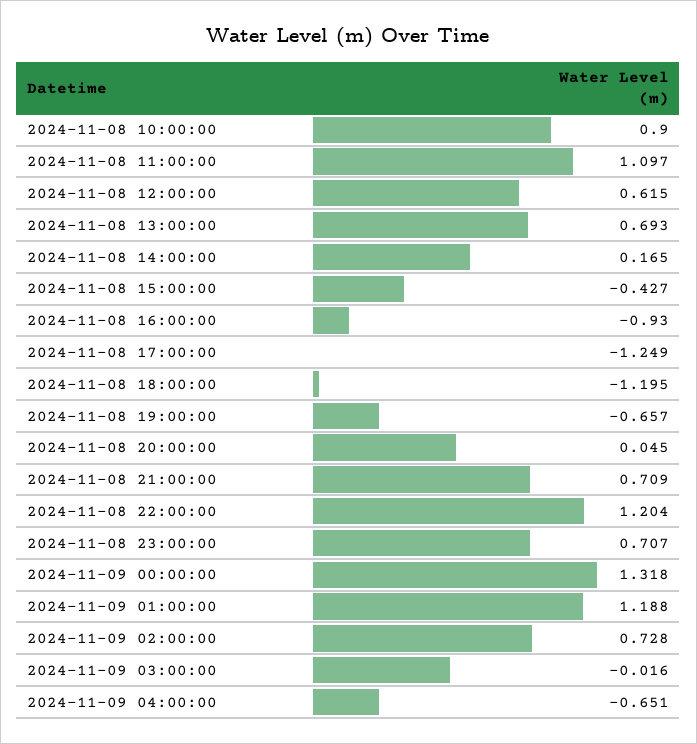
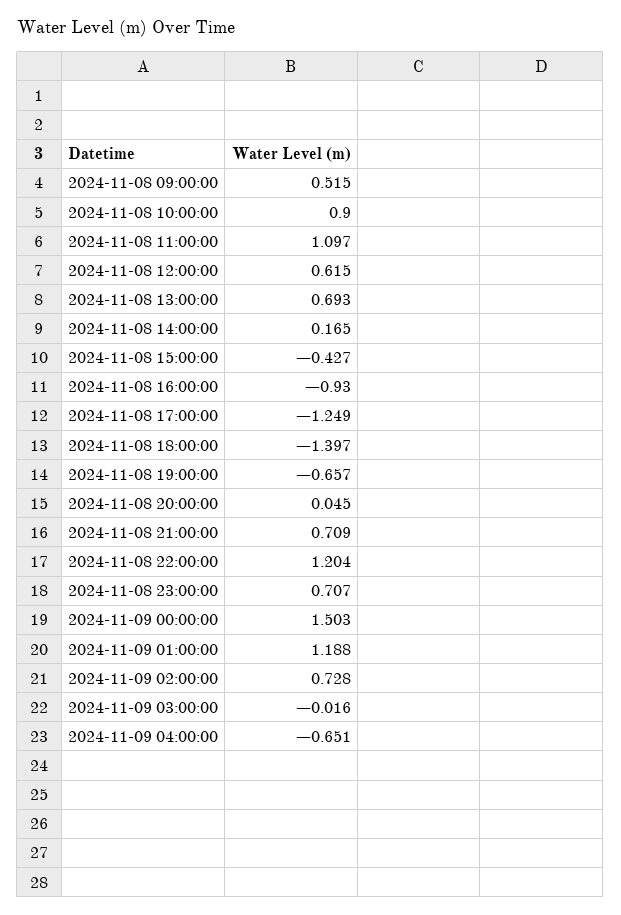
  {
    "2024-11-08 10:00:00": 0.9,
    "2024-11-08 11:00:00": 1.097,
    "2024-11-08 12:00:00": 0.615,
    "2024-11-08 13:00:00": 0.693,
    "2024-11-08 14:00:00": 0.165,
    "2024-11-08 15:00:00": -0.427,
    "2024-11-08 16:00:00": -0.93,
    "2024-11-08 17:00:00": -1.249,
-   "2024-11-08 18:00:00": -1.195,
+   "2024-11-08 18:00:00": -1.397,
    "2024-11-08 19:00:00": -0.657,
    "2024-11-08 20:00:00": 0.045,
    "2024-11-08 21:00:00": 0.709,
    "2024-11-08 22:00:00": 1.204,
    "2024-11-08 23:00:00": 0.707,
-   "2024-11-09 00:00:00": 1.318,
+   "2024-11-09 00:00:00": 1.503,
    "2024-11-09 01:00:00": 1.188,
    "2024-11-09 02:00:00": 0.728,
    "2024-11-09 03:00:00": -0.016,
-   "2024-11-09 04:00:00": -0.651
+   "2024-11-09 04:00:00": -0.651,
+   "2024-11-08 09:00:00": 0.515
  }

